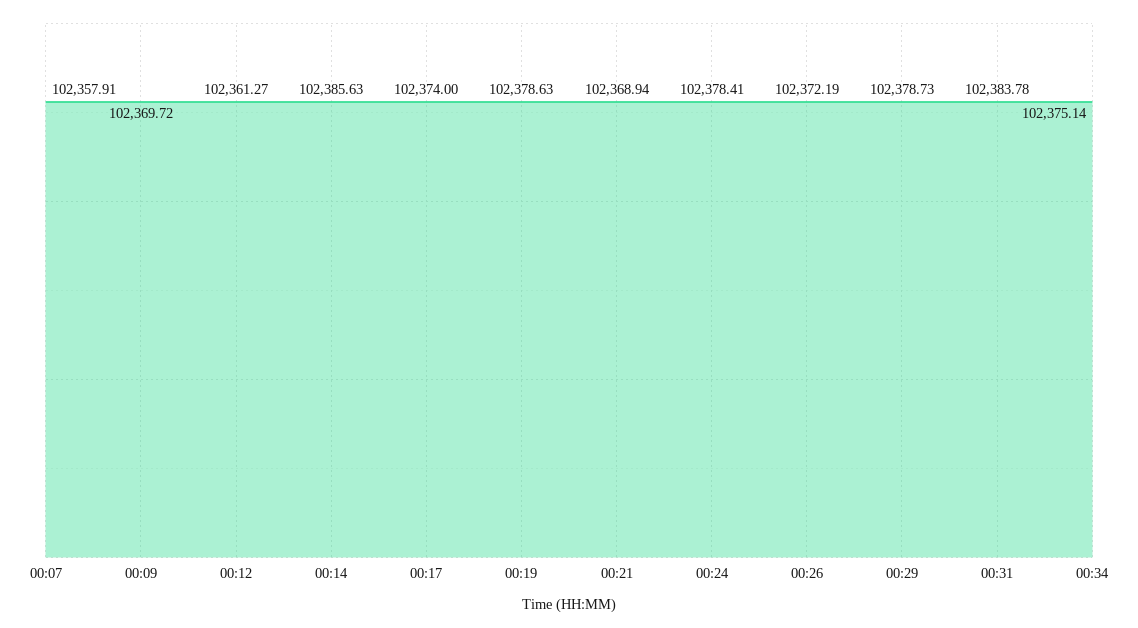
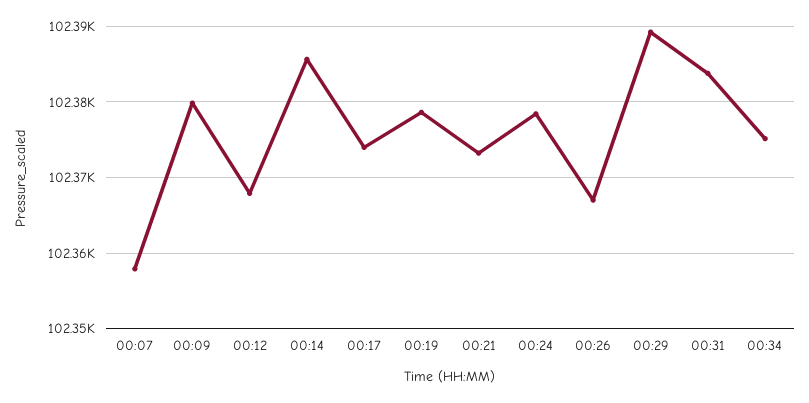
  {
    "00:07": 102357.91,
-   "00:09": 102369.72,
+   "00:09": 102380,
-   "00:12": 102361.27,
+   "00:12": 102368,
    "00:14": 102385.63,
    "00:17": 102374,
    "00:19": 102378.63,
-   "00:21": 102368.94,
+   "00:21": 102373,
    "00:24": 102378.41,
-   "00:26": 102372.19,
+   "00:26": 102367,
-   "00:29": 102378.73,
+   "00:29": 102389,
    "00:31": 102383.78,
    "00:34": 102375.14
  }

